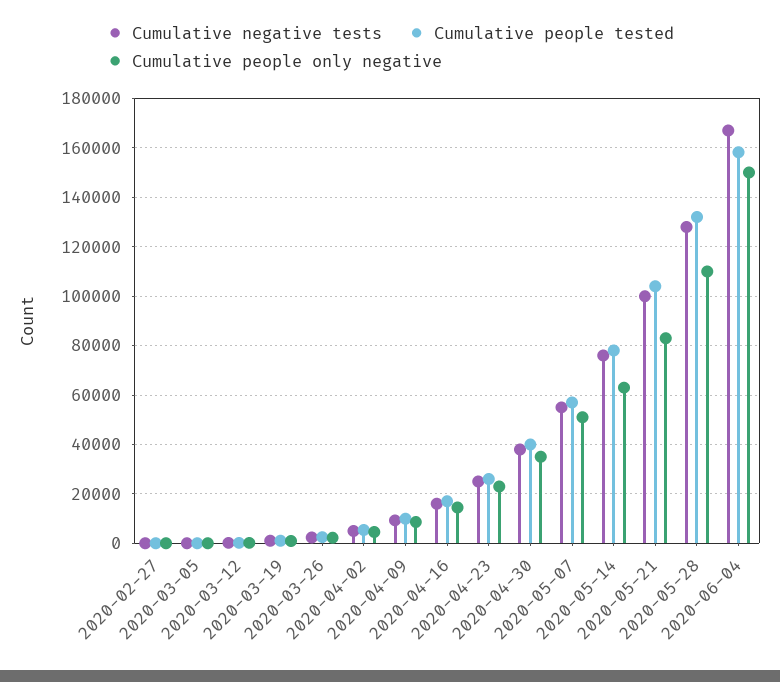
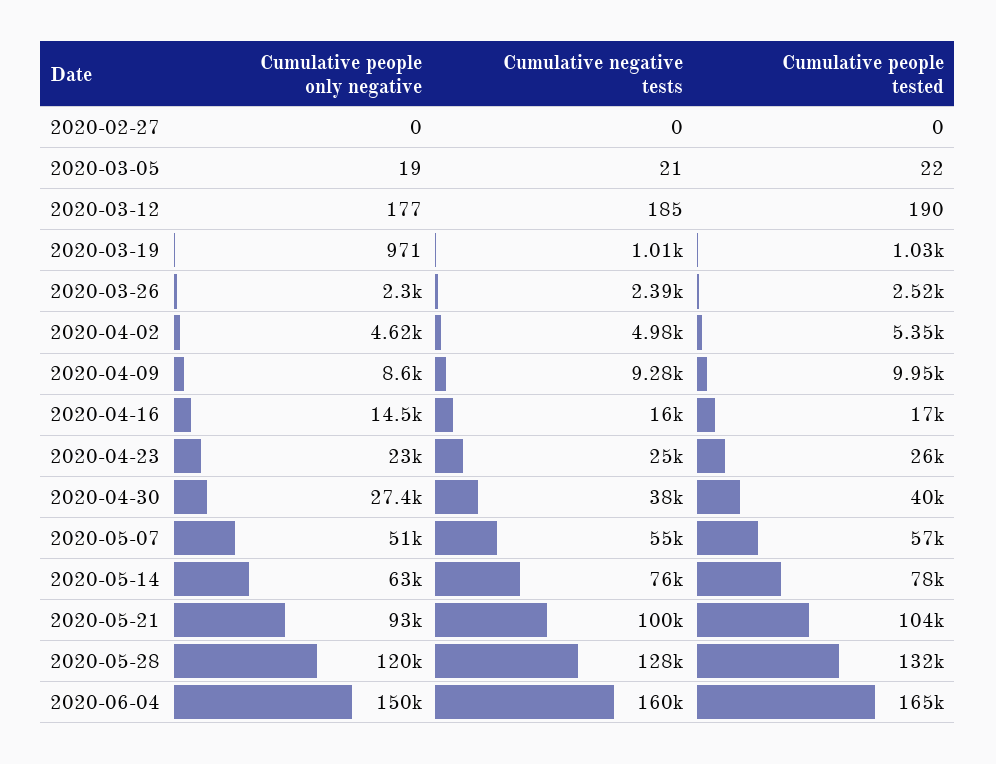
  {
    "Cumulative negative tests": {
      "2020-02-27": 0,
      "2020-03-05": 21,
      "2020-03-12": 185,
      "2020-03-19": 1010,
      "2020-03-26": 2390,
      "2020-04-02": 4980,
      "2020-04-09": 9280,
      "2020-04-16": 16000,
      "2020-04-23": 25000,
      "2020-04-30": 38000,
      "2020-05-07": 55000,
      "2020-05-14": 76000,
      "2020-05-21": 100000,
      "2020-05-28": 128000,
-     "2020-06-04": 167500
+     "2020-06-04": 160000
    },
    "Cumulative people tested": {
      "2020-02-27": 0,
      "2020-03-05": 22,
      "2020-03-12": 190,
      "2020-03-19": 1030,
      "2020-03-26": 2520,
      "2020-04-02": 5350,
      "2020-04-09": 9950,
      "2020-04-16": 17000,
      "2020-04-23": 26000,
      "2020-04-30": 40000,
      "2020-05-07": 57000,
      "2020-05-14": 78000,
      "2020-05-21": 104000,
      "2020-05-28": 132000,
-     "2020-06-04": 157500
+     "2020-06-04": 165000
    },
    "Cumulative people only negative": {
      "2020-02-27": 0,
      "2020-03-05": 19,
      "2020-03-12": 177,
      "2020-03-19": 971,
      "2020-03-26": 2300,
      "2020-04-02": 4620,
      "2020-04-09": 8600,
      "2020-04-16": 14500,
      "2020-04-23": 23000,
-     "2020-04-30": 35000,
+     "2020-04-30": 27400,
      "2020-05-07": 51000,
      "2020-05-14": 63000,
-     "2020-05-21": 82500,
+     "2020-05-21": 93000,
-     "2020-05-28": 110000,
+     "2020-05-28": 120000,
      "2020-06-04": 150000
    }
  }

